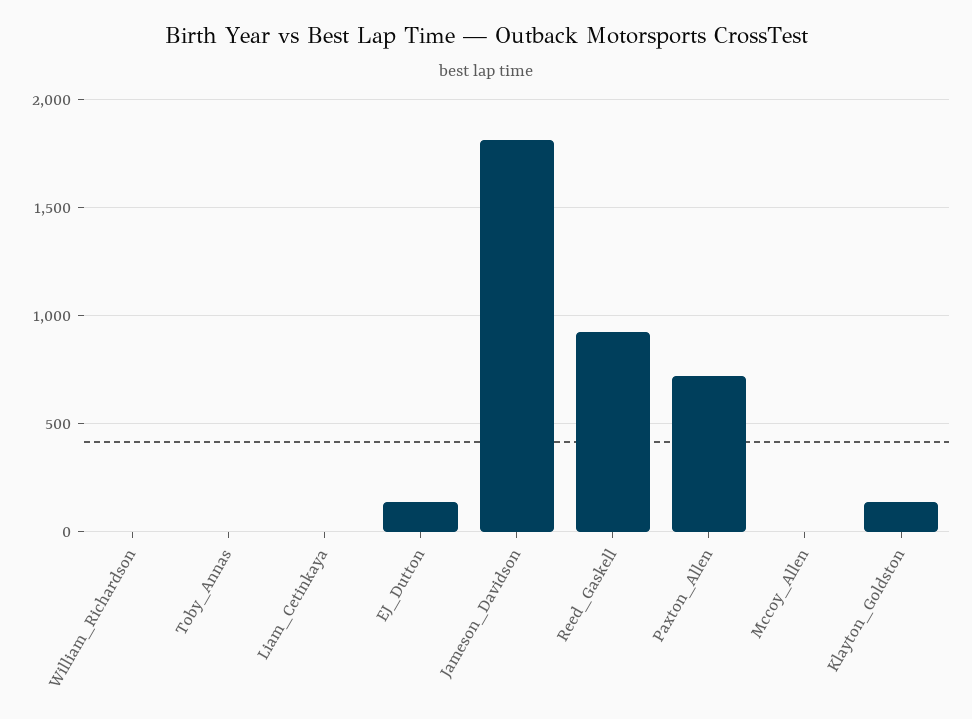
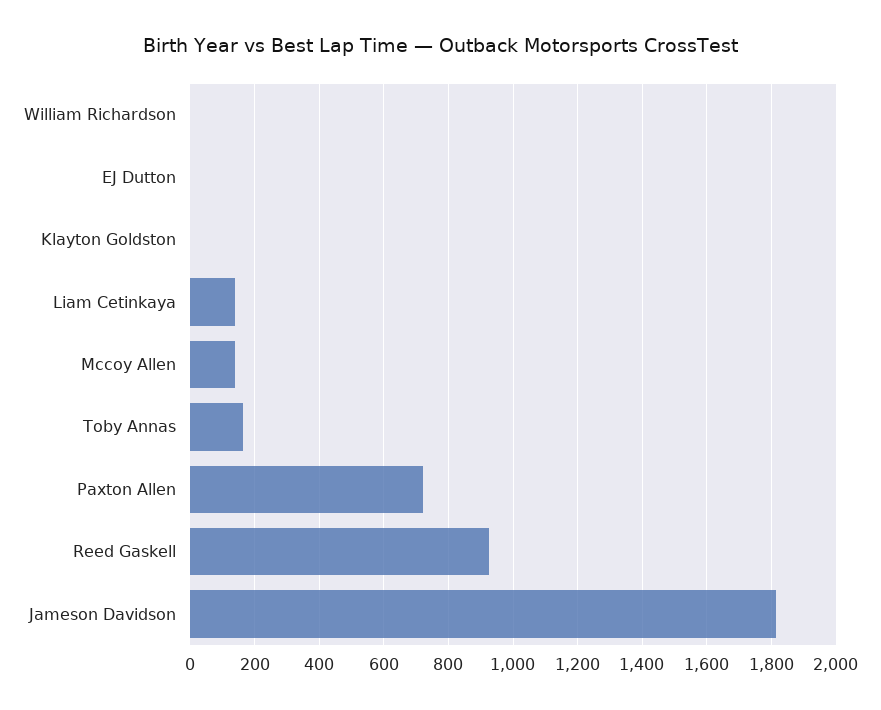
  {
    "William_Richardson": 0,
-   "Toby_Annas": 0,
+   "Toby_Annas": 160,
-   "Liam_Cetinkaya": 0,
+   "Liam_Cetinkaya": 140,
-   "EJ_Dutton": 150,
+   "EJ_Dutton": 0,
    "Jameson_Davidson": 1820,
    "Reed_Gaskell": 920,
    "Paxton_Allen": 720,
-   "Mccoy_Allen": 0,
+   "Mccoy_Allen": 140,
-   "Klayton_Goldston": 150
+   "Klayton_Goldston": 0
  }

